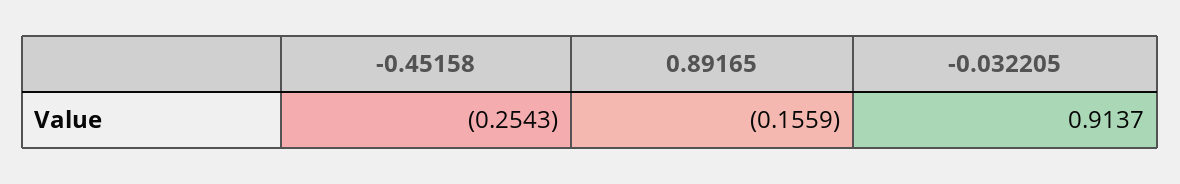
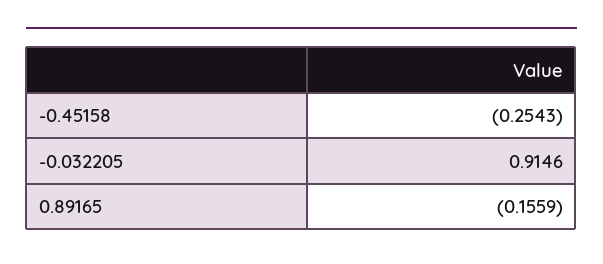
  {
    "-0.45158": -0.2543,
    "0.89165": -0.1559,
-   "-0.032205": 0.9137
+   "-0.032205": 0.9146
  }

